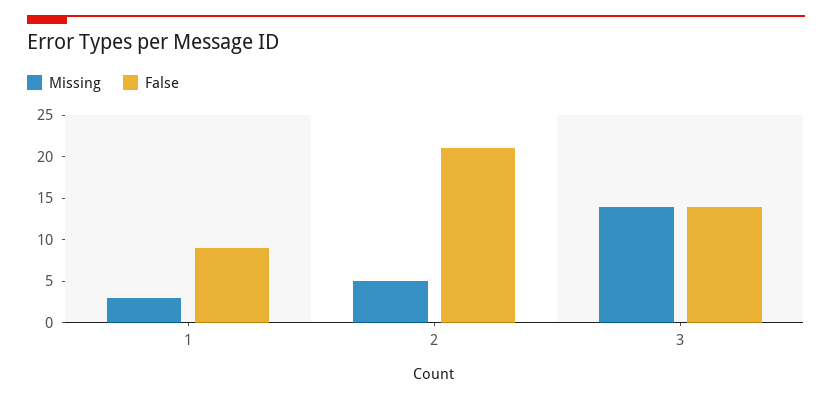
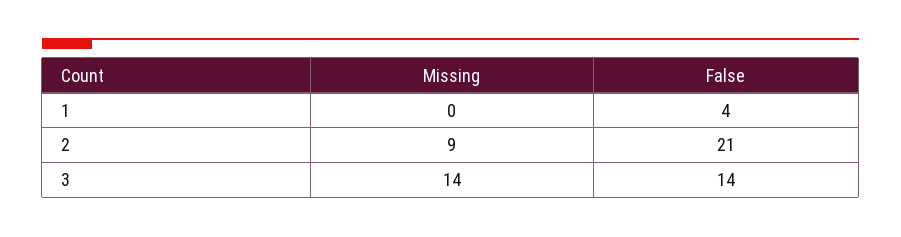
  {
    "Missing": {
-     "1": 3,
+     "1": 0,
-     "2": 5,
+     "2": 9,
      "3": 14
    },
    "False": {
-     "1": 9,
+     "1": 4,
      "2": 21,
      "3": 14
    }
  }

